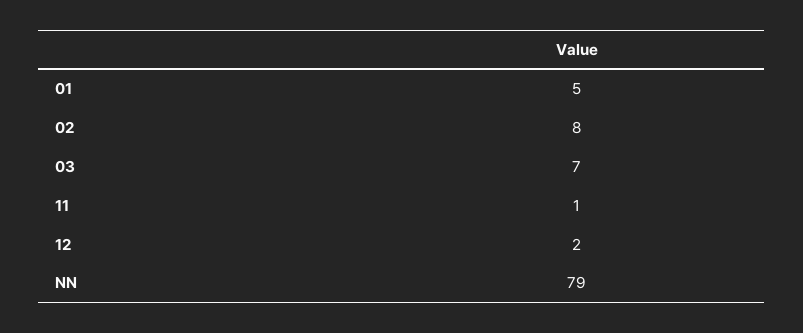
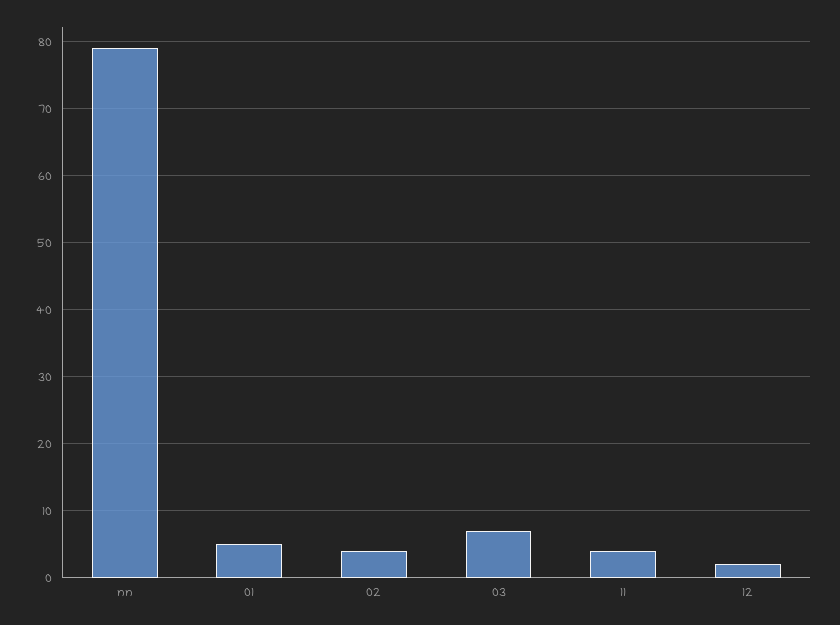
  {
    "01": 5,
-   "02": 8,
+   "02": 4,
    "03": 7,
-   "11": 1,
+   "11": 4,
    "12": 2,
    "NN": 79
  }

